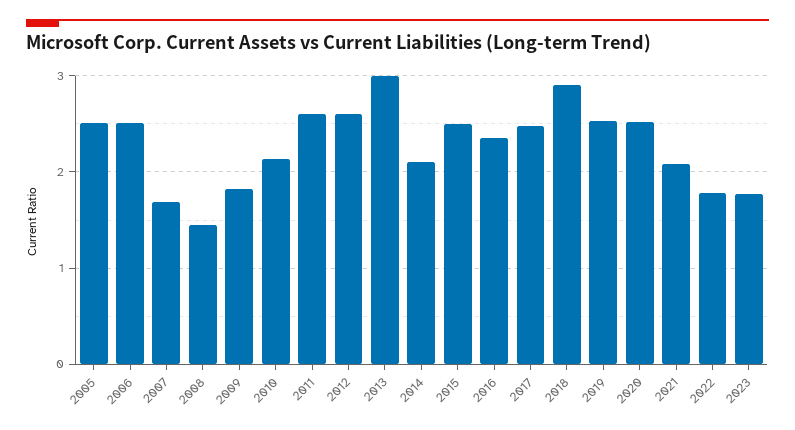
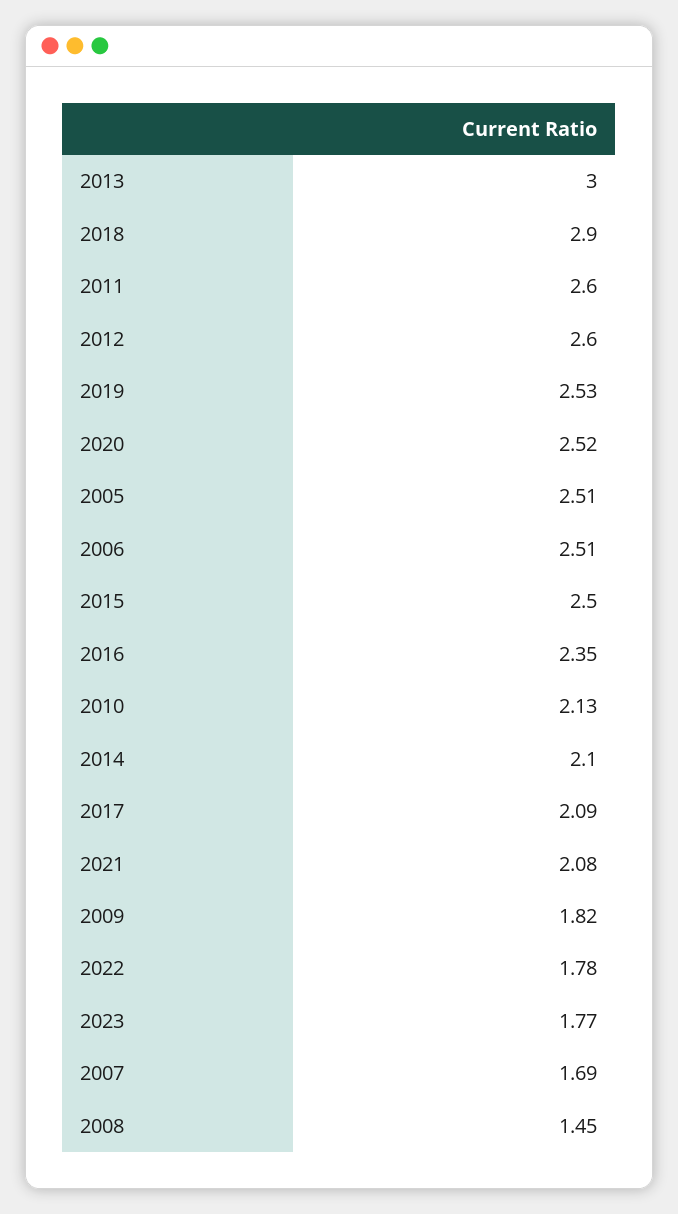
  {
    "2005": 2.51,
    "2006": 2.51,
    "2007": 1.69,
    "2008": 1.45,
    "2009": 1.82,
    "2010": 2.13,
    "2011": 2.6,
    "2012": 2.6,
    "2013": 3,
    "2014": 2.1,
    "2015": 2.5,
    "2016": 2.35,
-   "2017": 2.5,
+   "2017": 2.09,
    "2018": 2.9,
    "2019": 2.53,
    "2020": 2.52,
    "2021": 2.08,
    "2022": 1.78,
    "2023": 1.77
  }

